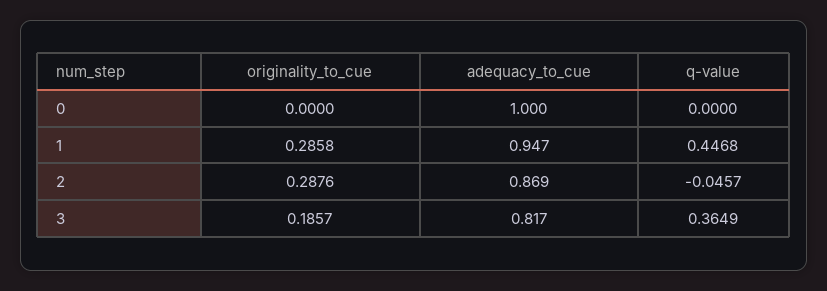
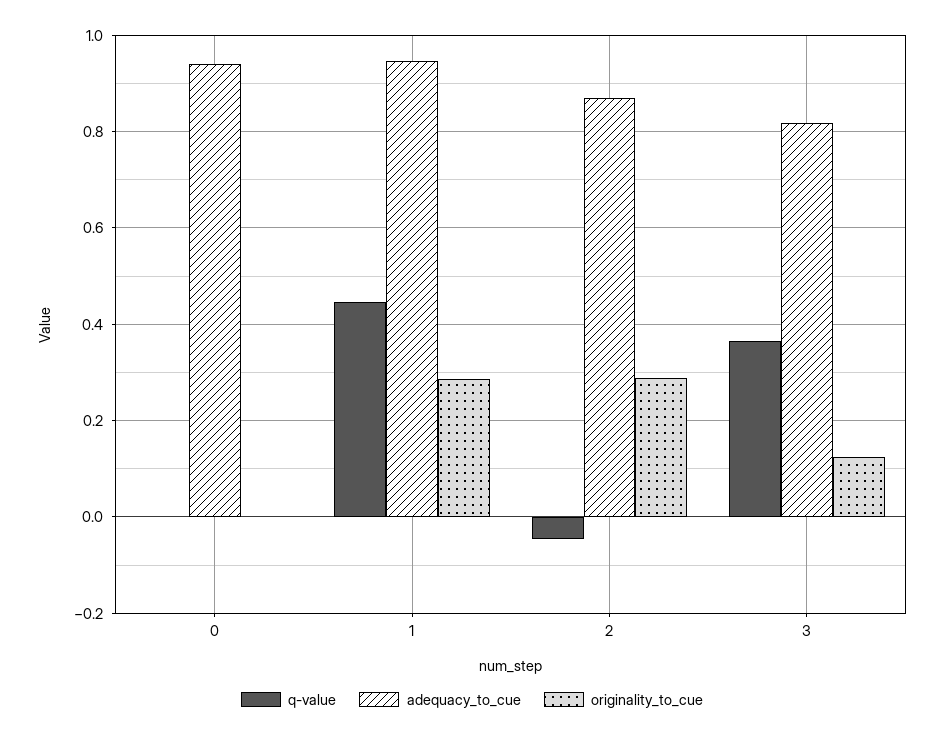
  {
    "originality_to_cue": {
      "0": 0,
      "1": 0.2858,
      "2": 0.2876,
-     "3": 0.1857
+     "3": 0.12
    },
    "adequacy_to_cue": {
-     "0": 1,
+     "0": 0.94,
      "1": 0.947,
      "2": 0.869,
      "3": 0.817
    },
    "q-value": {
      "0": 0,
      "1": 0.4468,
      "2": -0.0457,
      "3": 0.3649
    }
  }

